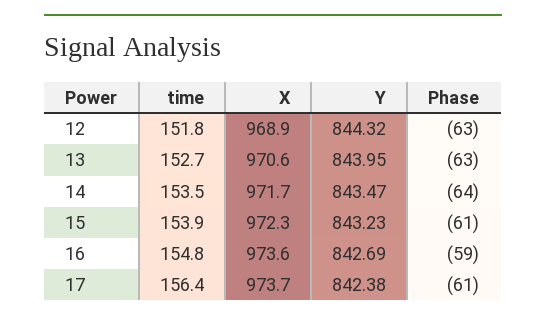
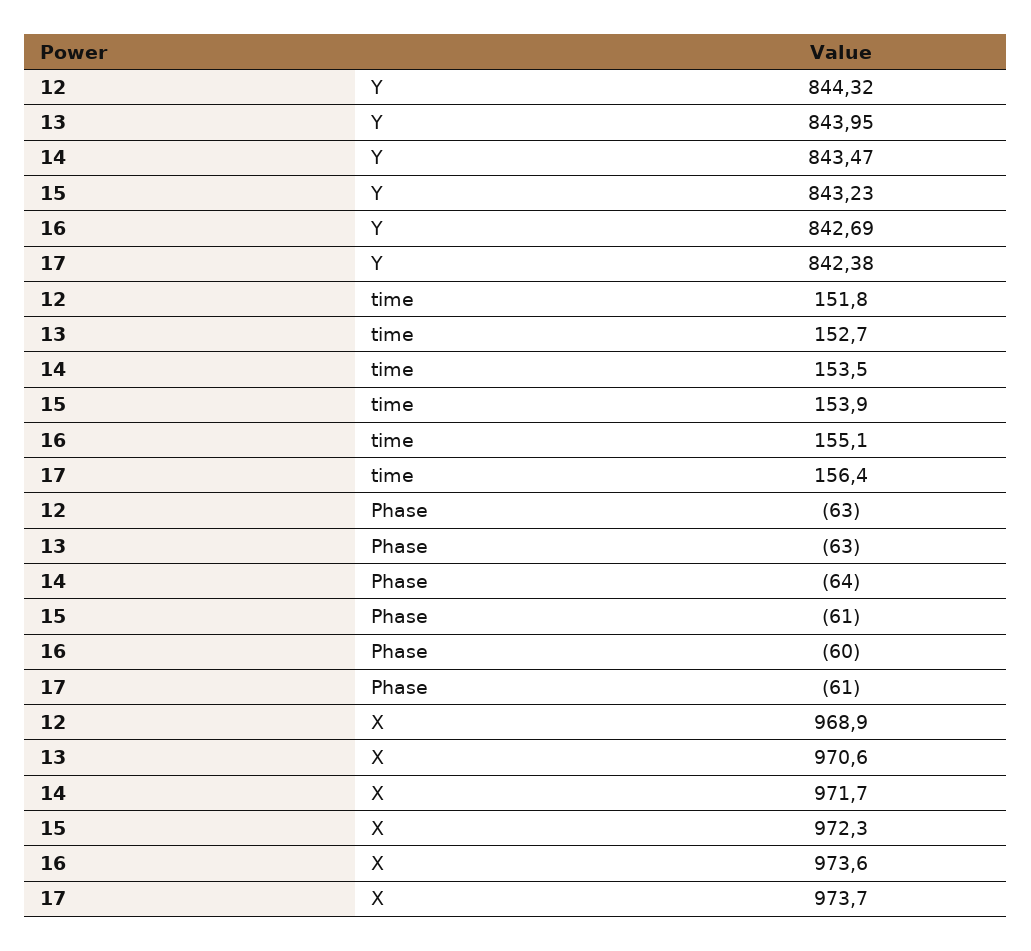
  {
    "time": {
      "12": 151.8,
      "13": 152.7,
      "14": 153.5,
      "15": 153.9,
-     "16": 154.8,
+     "16": 155.1,
      "17": 156.4
    },
    "X": {
      "12": 968.9,
      "13": 970.6,
      "14": 971.7,
      "15": 972.3,
      "16": 973.6,
      "17": 973.7
    },
    "Y": {
      "12": 844.32,
      "13": 843.95,
      "14": 843.47,
      "15": 843.23,
      "16": 842.69,
      "17": 842.38
    },
    "Phase": {
      "12": -63,
      "13": -63,
      "14": -64,
      "15": -61,
-     "16": -59,
+     "16": -60,
      "17": -61
    }
  }

